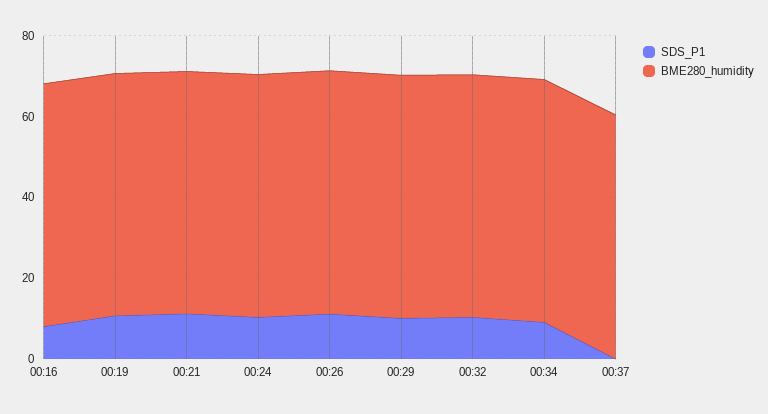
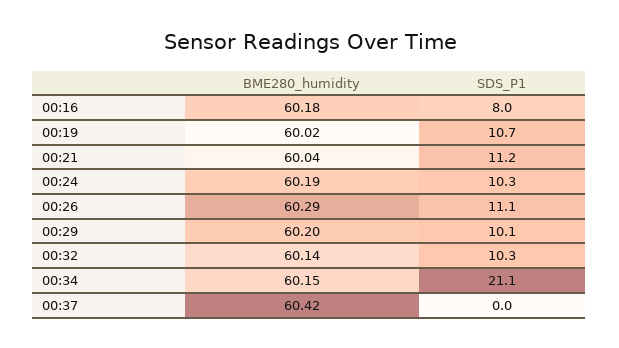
  {
    "SDS_P1": {
      "00:16": 8,
      "00:19": 10.7,
      "00:21": 11.2,
      "00:24": 10.3,
      "00:26": 11.1,
      "00:29": 10.1,
      "00:32": 10.3,
-     "00:34": 10,
+     "00:34": 21.1,
      "00:37": 0
    },
    "BME280_humidity": {
      "00:16": 60.18,
      "00:19": 60.02,
      "00:21": 60.04,
      "00:24": 60.19,
      "00:26": 60.29,
      "00:29": 60.2,
      "00:32": 60.14,
      "00:34": 60.15,
      "00:37": 60.42
    }
  }

